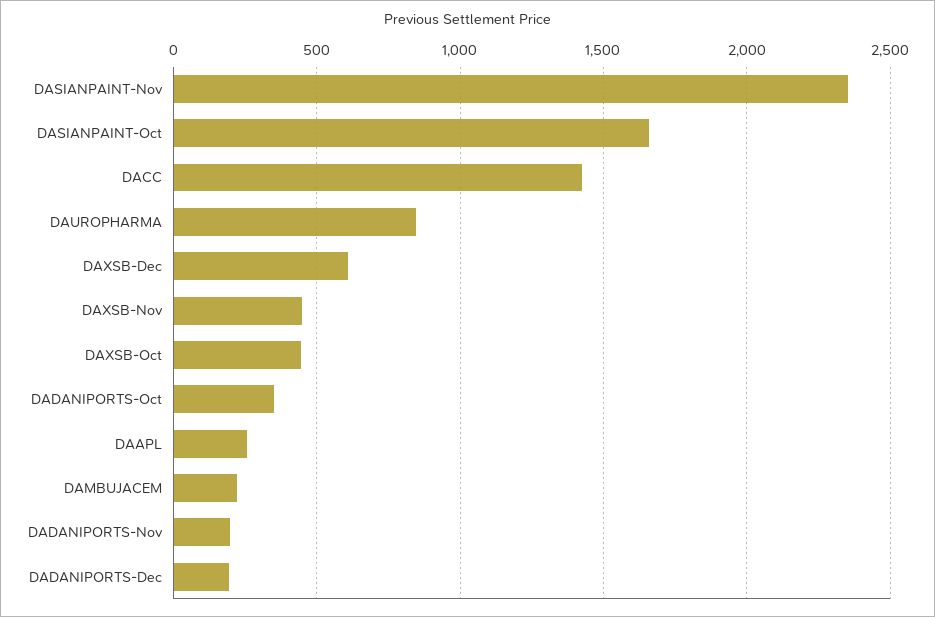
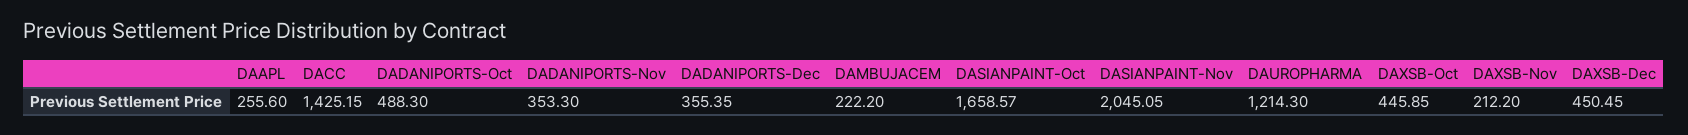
  {
-   "DASIANPAINT-Nov": 2350,
+   "DASIANPAINT-Nov": 2045.05,
    "DASIANPAINT-Oct": 1658.57,
    "DACC": 1425.15,
-   "DAUROPHARMA": 850,
+   "DAUROPHARMA": 1214.3,
-   "DAXSB-Dec": 600,
+   "DAXSB-Dec": 450.45,
-   "DAXSB-Nov": 450,
+   "DAXSB-Nov": 212.2,
    "DAXSB-Oct": 445.85,
-   "DADANIPORTS-Oct": 350,
+   "DADANIPORTS-Oct": 488.3,
    "DAAPL": 255.6,
    "DAMBUJACEM": 222.2,
-   "DADANIPORTS-Nov": 200,
+   "DADANIPORTS-Nov": 353.3,
-   "DADANIPORTS-Dec": 200
+   "DADANIPORTS-Dec": 355.35
  }

